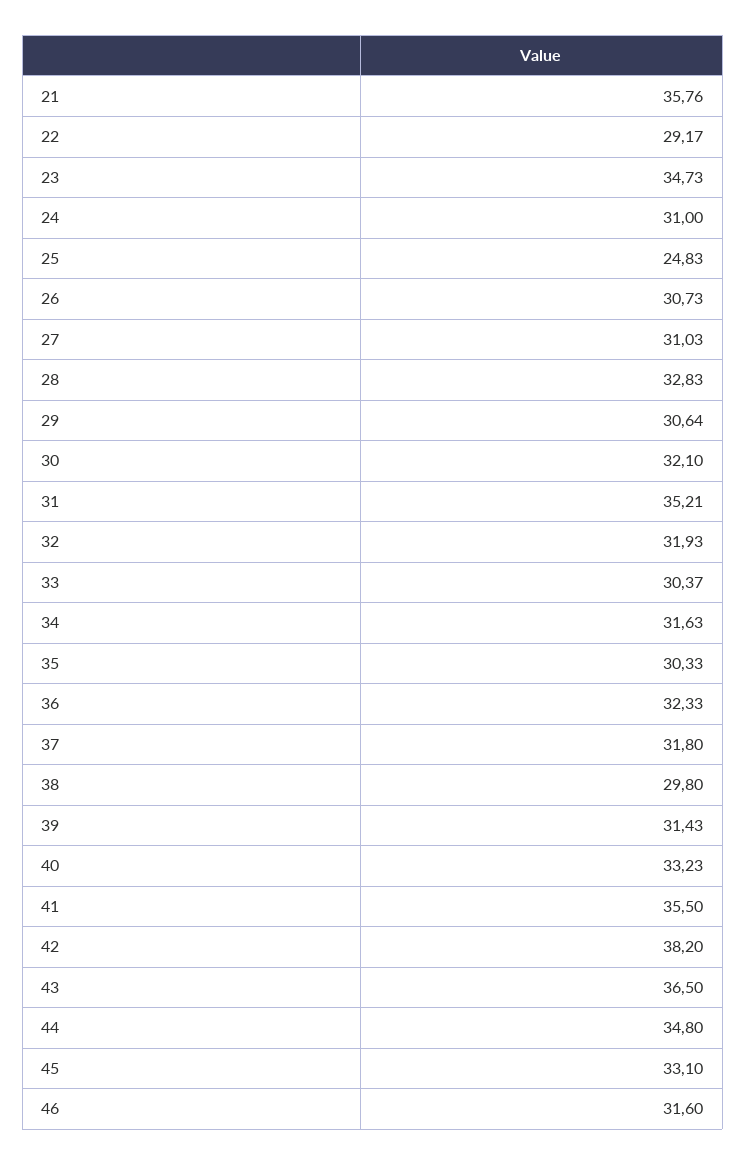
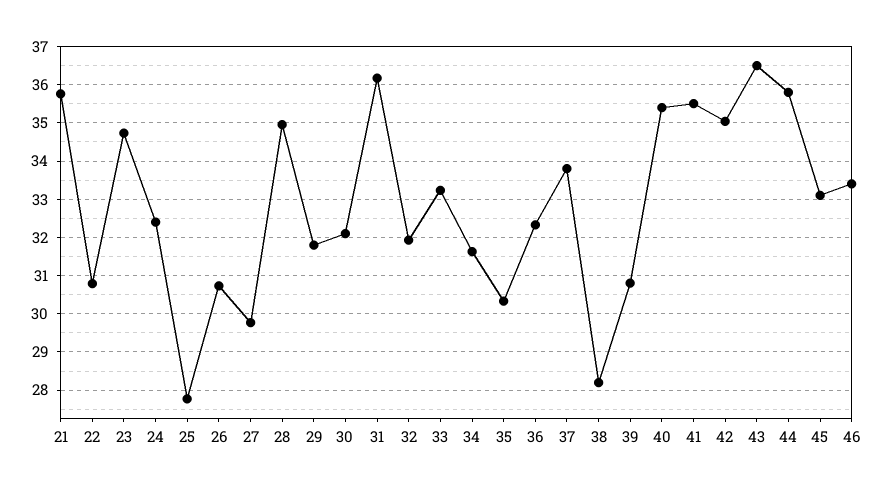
  {
    "21": 35.76,
-   "22": 29.17,
+   "22": 30.8,
    "23": 34.73,
-   "24": 31,
+   "24": 32.4,
-   "25": 24.83,
+   "25": 27.8,
    "26": 30.73,
-   "27": 31.03,
+   "27": 29.8,
-   "28": 32.83,
+   "28": 35,
-   "29": 30.64,
+   "29": 31.8,
    "30": 32.1,
-   "31": 35.21,
+   "31": 36.2,
    "32": 31.93,
-   "33": 30.37,
+   "33": 33.2,
    "34": 31.63,
    "35": 30.33,
    "36": 32.33,
-   "37": 31.8,
+   "37": 33.8,
-   "38": 29.8,
+   "38": 28.2,
-   "39": 31.43,
+   "39": 30.8,
-   "40": 33.23,
+   "40": 35.4,
    "41": 35.5,
-   "42": 38.2,
+   "42": 35,
    "43": 36.5,
-   "44": 34.8,
+   "44": 35.8,
    "45": 33.1,
-   "46": 31.6
+   "46": 33.4
  }

